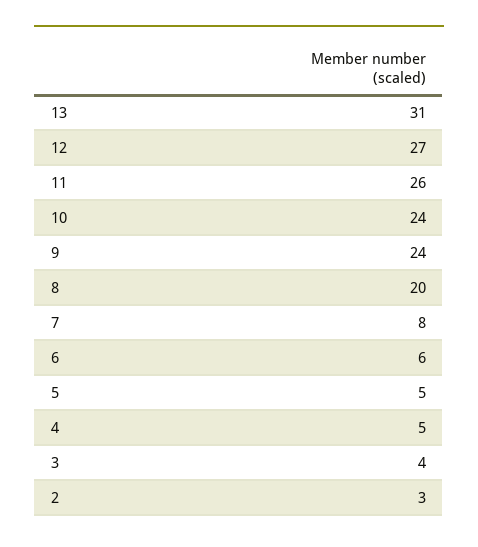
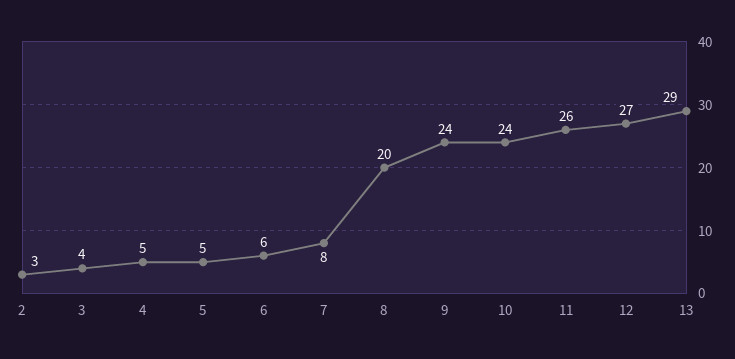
  {
-   "13": 31,
+   "13": 29,
    "12": 27,
    "11": 26,
    "10": 24,
    "9": 24,
    "8": 20,
    "7": 8,
    "6": 6,
    "5": 5,
    "4": 5,
    "3": 4,
    "2": 3
  }

